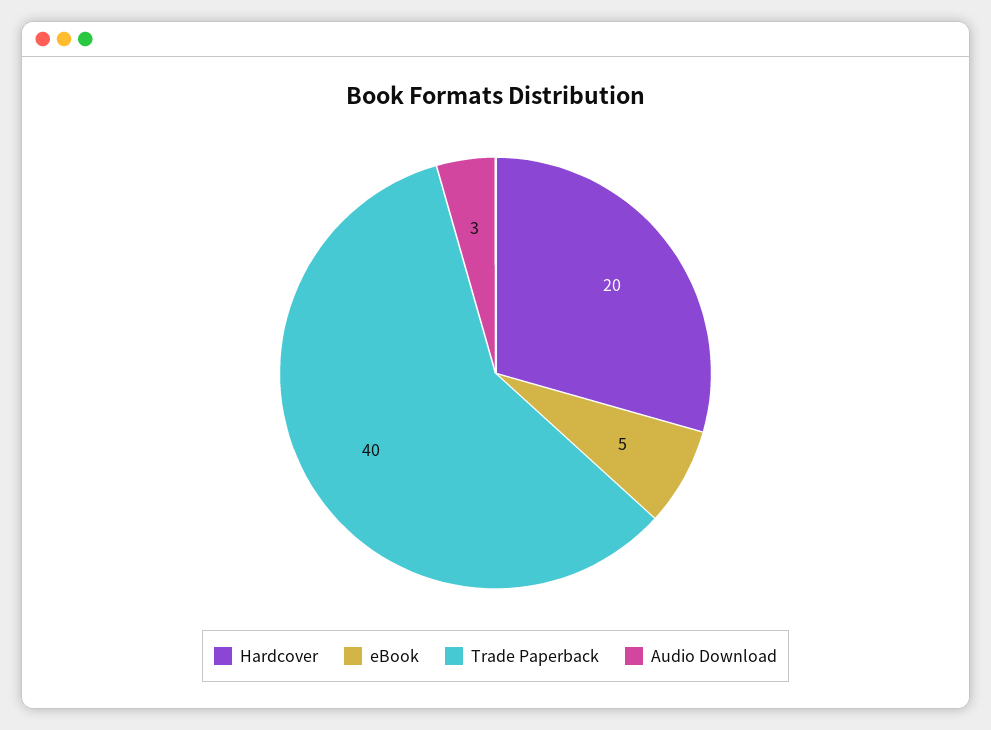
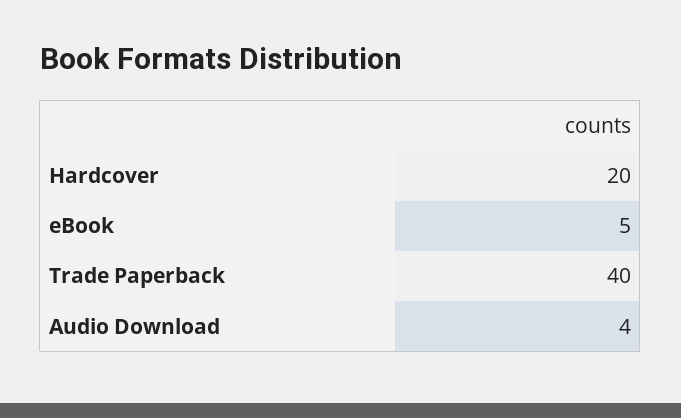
  {
    "Hardcover": 20,
    "eBook": 5,
    "Trade Paperback": 40,
-   "Audio Download": 3
+   "Audio Download": 4
  }

